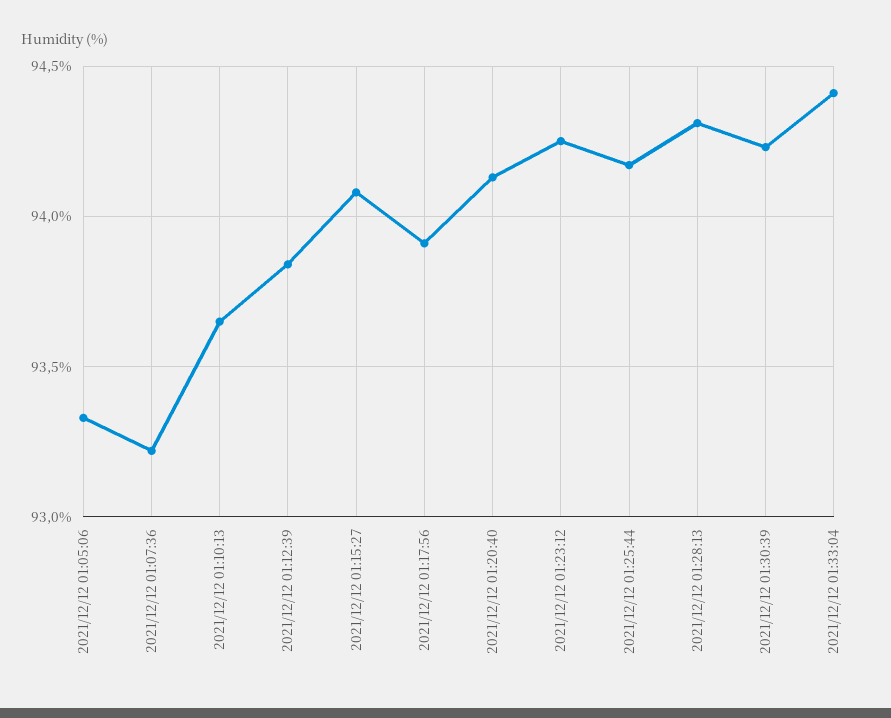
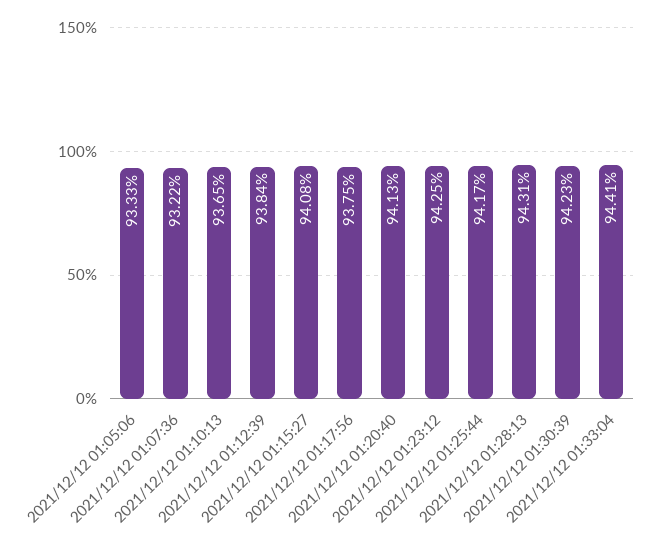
  {
    "2021/12/12 01:05:06": 93.33,
    "2021/12/12 01:07:36": 93.22,
    "2021/12/12 01:10:13": 93.65,
    "2021/12/12 01:12:39": 93.84,
    "2021/12/12 01:15:27": 94.08,
-   "2021/12/12 01:17:56": 93.9,
+   "2021/12/12 01:17:56": 93.75,
    "2021/12/12 01:20:40": 94.13,
    "2021/12/12 01:23:12": 94.25,
    "2021/12/12 01:25:44": 94.17,
    "2021/12/12 01:28:13": 94.31,
    "2021/12/12 01:30:39": 94.23,
    "2021/12/12 01:33:04": 94.41
  }

